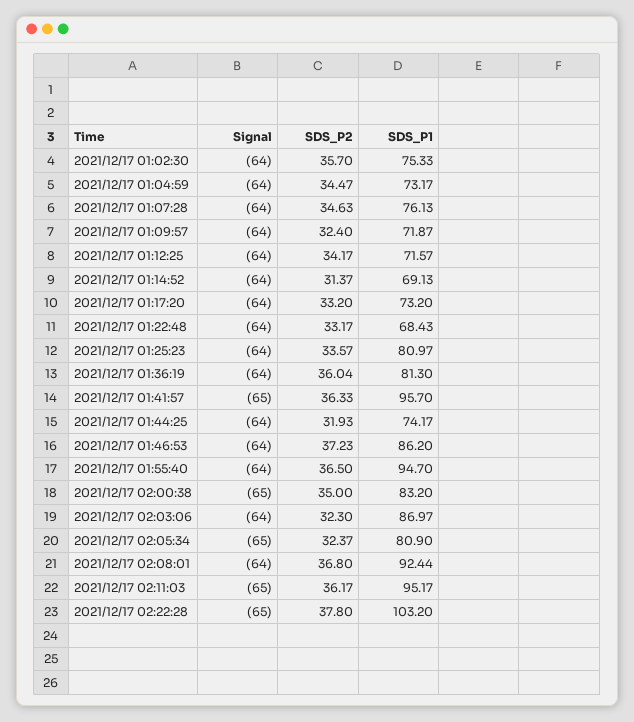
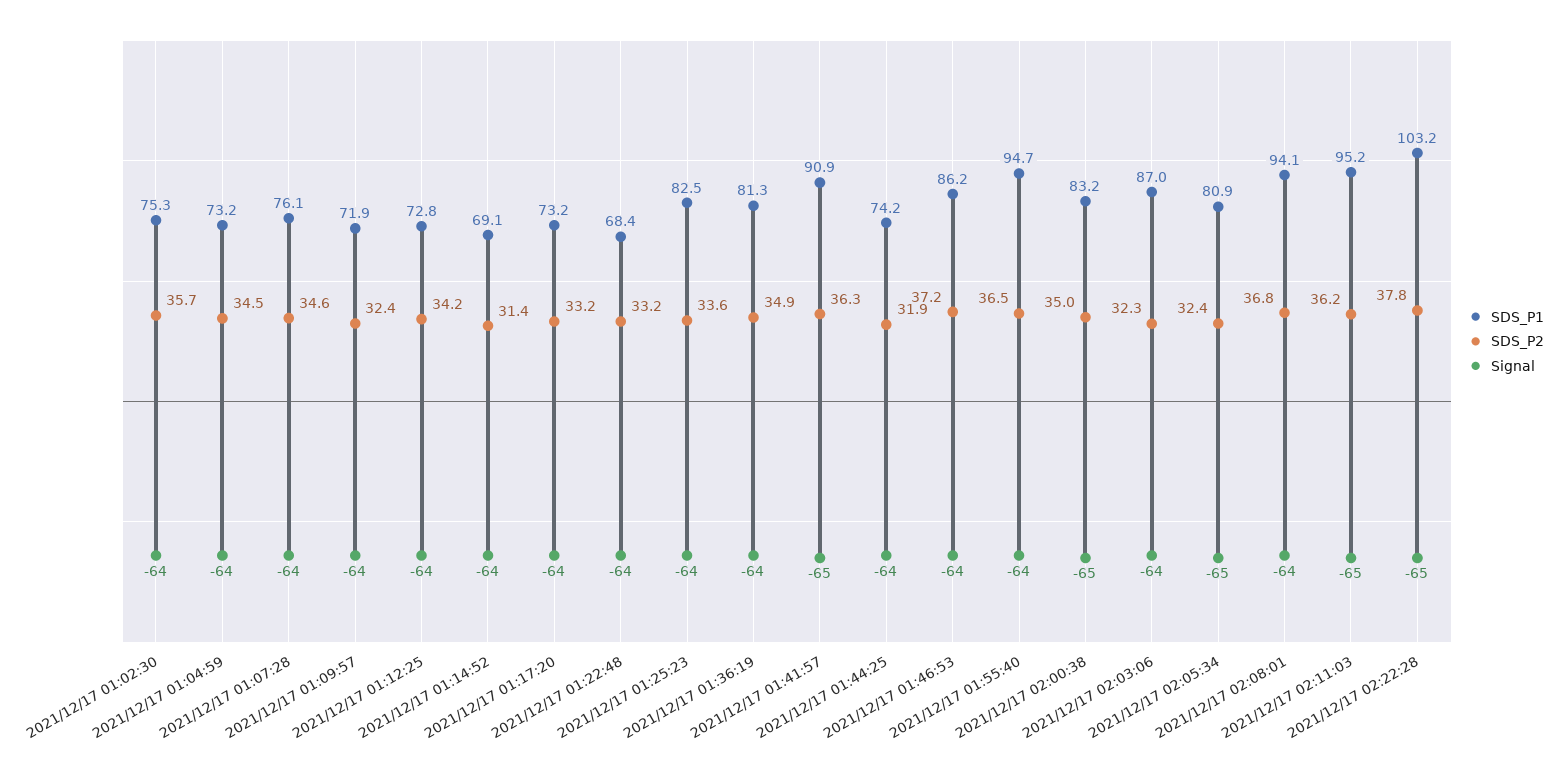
  {
    "Signal": {
      "2021/12/17 01:02:30": -64,
      "2021/12/17 01:04:59": -64,
      "2021/12/17 01:07:28": -64,
      "2021/12/17 01:09:57": -64,
      "2021/12/17 01:12:25": -64,
      "2021/12/17 01:14:52": -64,
      "2021/12/17 01:17:20": -64,
      "2021/12/17 01:22:48": -64,
      "2021/12/17 01:25:23": -64,
      "2021/12/17 01:36:19": -64,
      "2021/12/17 01:41:57": -65,
      "2021/12/17 01:44:25": -64,
      "2021/12/17 01:46:53": -64,
      "2021/12/17 01:55:40": -64,
      "2021/12/17 02:00:38": -65,
      "2021/12/17 02:03:06": -64,
      "2021/12/17 02:05:34": -65,
      "2021/12/17 02:08:01": -64,
      "2021/12/17 02:11:03": -65,
      "2021/12/17 02:22:28": -65
    },
    "SDS_P2": {
      "2021/12/17 01:02:30": 35.7,
      "2021/12/17 01:04:59": 34.47,
      "2021/12/17 01:07:28": 34.63,
      "2021/12/17 01:09:57": 32.4,
      "2021/12/17 01:12:25": 34.17,
      "2021/12/17 01:14:52": 31.37,
      "2021/12/17 01:17:20": 33.2,
      "2021/12/17 01:22:48": 33.17,
      "2021/12/17 01:25:23": 33.57,
-     "2021/12/17 01:36:19": 36.04,
+     "2021/12/17 01:36:19": 34.9,
      "2021/12/17 01:41:57": 36.33,
      "2021/12/17 01:44:25": 31.93,
      "2021/12/17 01:46:53": 37.23,
      "2021/12/17 01:55:40": 36.5,
      "2021/12/17 02:00:38": 35,
      "2021/12/17 02:03:06": 32.3,
      "2021/12/17 02:05:34": 32.37,
      "2021/12/17 02:08:01": 36.8,
      "2021/12/17 02:11:03": 36.17,
      "2021/12/17 02:22:28": 37.8
    },
    "SDS_P1": {
      "2021/12/17 01:02:30": 75.33,
      "2021/12/17 01:04:59": 73.17,
      "2021/12/17 01:07:28": 76.13,
      "2021/12/17 01:09:57": 71.87,
-     "2021/12/17 01:12:25": 71.57,
+     "2021/12/17 01:12:25": 72.8,
      "2021/12/17 01:14:52": 69.13,
      "2021/12/17 01:17:20": 73.2,
      "2021/12/17 01:22:48": 68.43,
-     "2021/12/17 01:25:23": 80.97,
+     "2021/12/17 01:25:23": 82.5,
      "2021/12/17 01:36:19": 81.3,
-     "2021/12/17 01:41:57": 95.7,
+     "2021/12/17 01:41:57": 90.9,
      "2021/12/17 01:44:25": 74.17,
      "2021/12/17 01:46:53": 86.2,
      "2021/12/17 01:55:40": 94.7,
      "2021/12/17 02:00:38": 83.2,
      "2021/12/17 02:03:06": 86.97,
      "2021/12/17 02:05:34": 80.9,
-     "2021/12/17 02:08:01": 92.44,
+     "2021/12/17 02:08:01": 94.1,
      "2021/12/17 02:11:03": 95.17,
      "2021/12/17 02:22:28": 103.2
    }
  }

